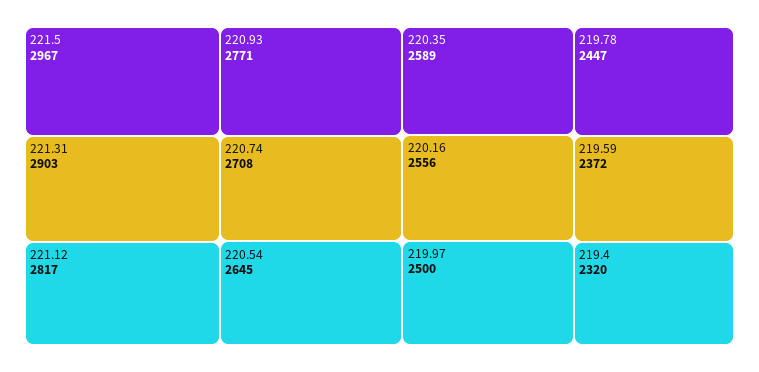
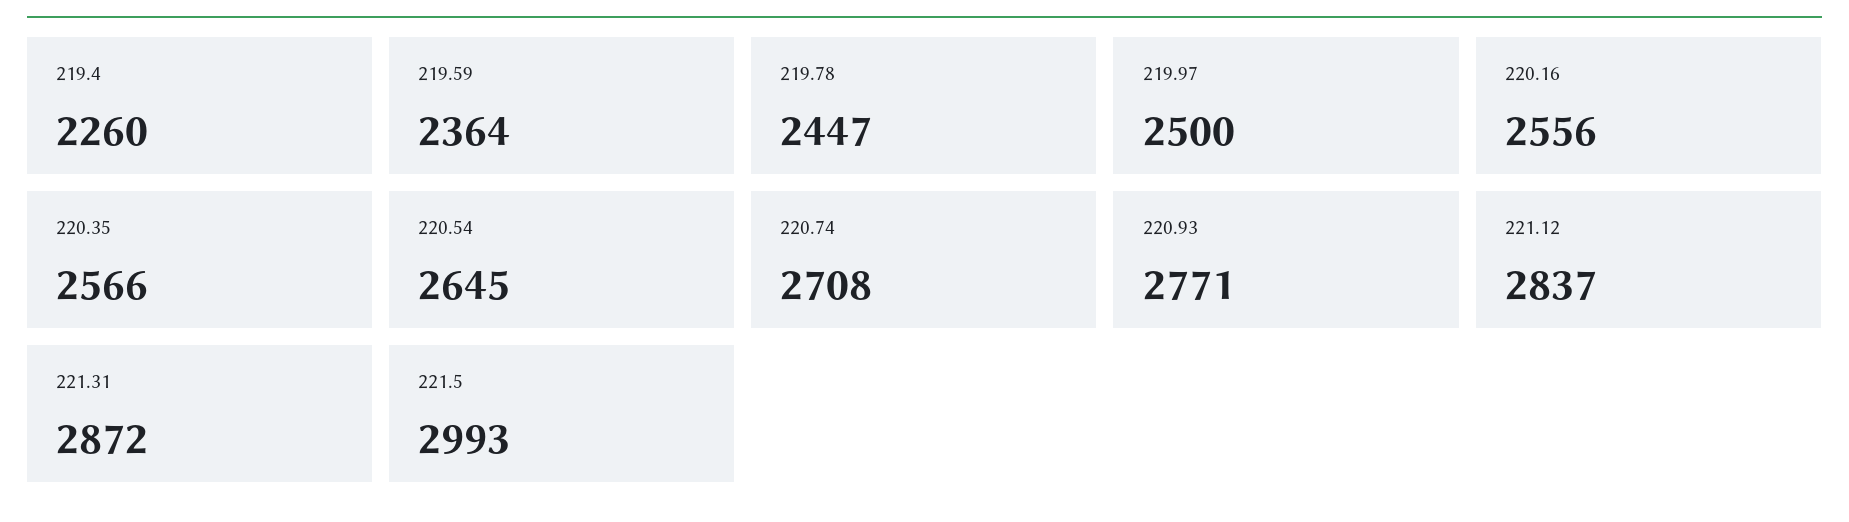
  {
-   "221.5": 2967,
+   "221.5": 2993,
-   "221.31": 2903,
+   "221.31": 2872,
-   "221.12": 2817,
+   "221.12": 2837,
    "220.93": 2771,
    "220.74": 2708,
    "220.54": 2645,
-   "220.35": 2589,
+   "220.35": 2566,
    "220.16": 2556,
    "219.97": 2500,
    "219.78": 2447,
-   "219.59": 2372,
+   "219.59": 2364,
-   "219.4": 2320
+   "219.4": 2260
  }

